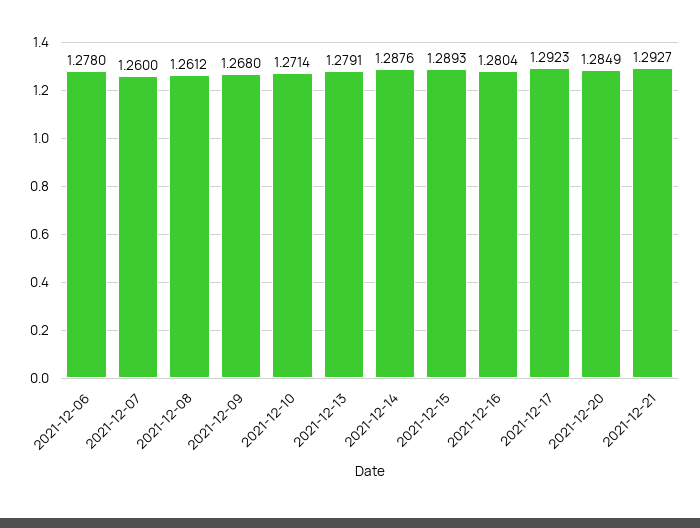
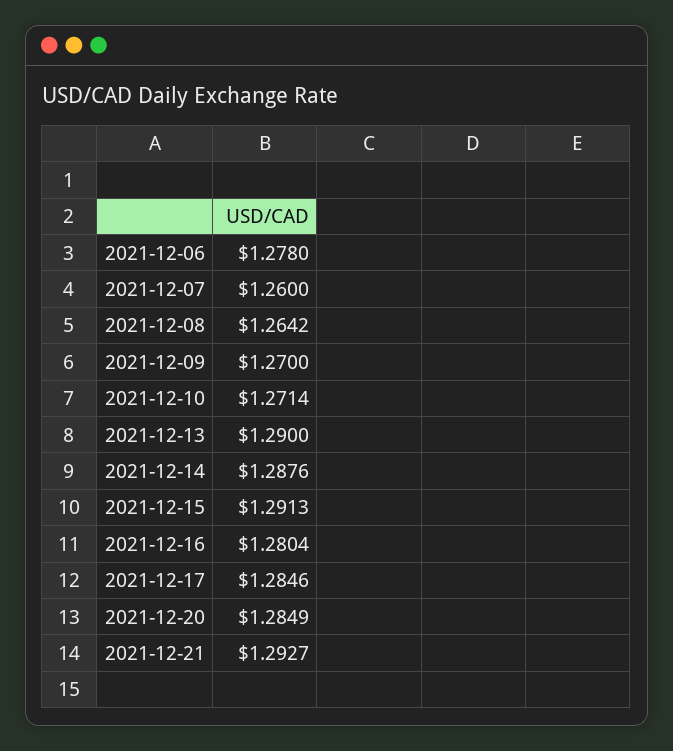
  {
    "2021-12-06": 1.278,
    "2021-12-07": 1.26,
-   "2021-12-08": 1.2612,
+   "2021-12-08": 1.2642,
-   "2021-12-09": 1.268,
+   "2021-12-09": 1.27,
    "2021-12-10": 1.2714,
-   "2021-12-13": 1.2791,
+   "2021-12-13": 1.29,
    "2021-12-14": 1.2876,
-   "2021-12-15": 1.2893,
+   "2021-12-15": 1.2913,
    "2021-12-16": 1.2804,
-   "2021-12-17": 1.2923,
+   "2021-12-17": 1.2846,
    "2021-12-20": 1.2849,
    "2021-12-21": 1.2927
  }

